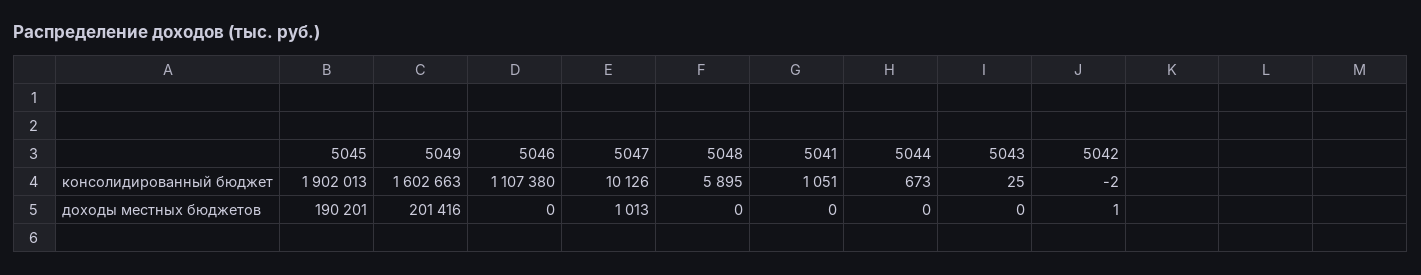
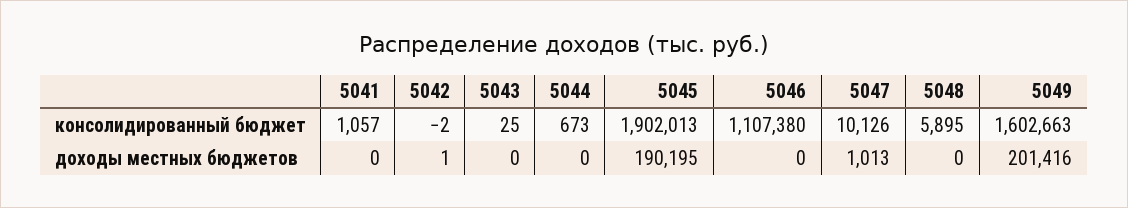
  {
    "5045": {
      "консолидированный бюджет": 1902013,
-     "доходы местных бюджетов": 190201
+     "доходы местных бюджетов": 190195
    },
    "5049": {
      "консолидированный бюджет": 1602663,
      "доходы местных бюджетов": 201416
    },
    "5046": {
      "консолидированный бюджет": 1107380,
      "доходы местных бюджетов": 0
    },
    "5047": {
      "консолидированный бюджет": 10126,
      "доходы местных бюджетов": 1013
    },
    "5048": {
      "консолидированный бюджет": 5895,
      "доходы местных бюджетов": 0
    },
    "5041": {
-     "консолидированный бюджет": 1051,
+     "консолидированный бюджет": 1057,
      "доходы местных бюджетов": 0
    },
    "5044": {
      "консолидированный бюджет": 673,
      "доходы местных бюджетов": 0
    },
    "5043": {
      "консолидированный бюджет": 25,
      "доходы местных бюджетов": 0
    },
    "5042": {
      "консолидированный бюджет": -2,
      "доходы местных бюджетов": 1
    }
  }

